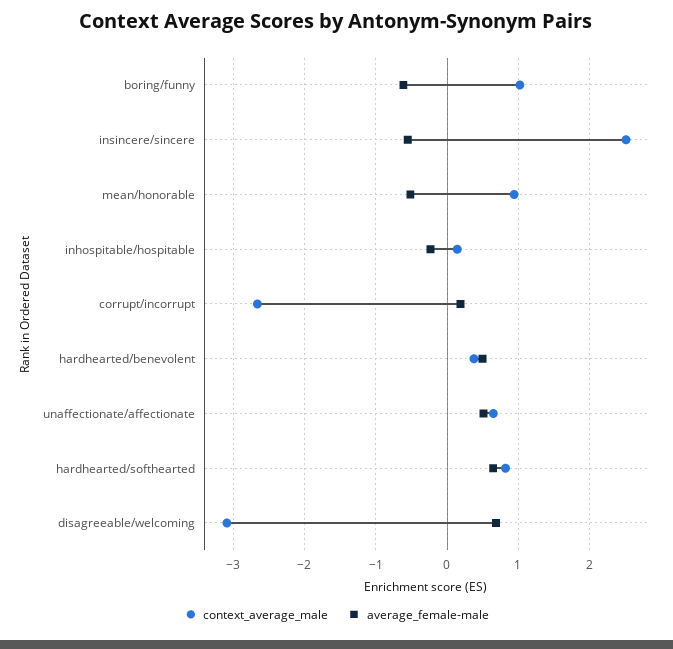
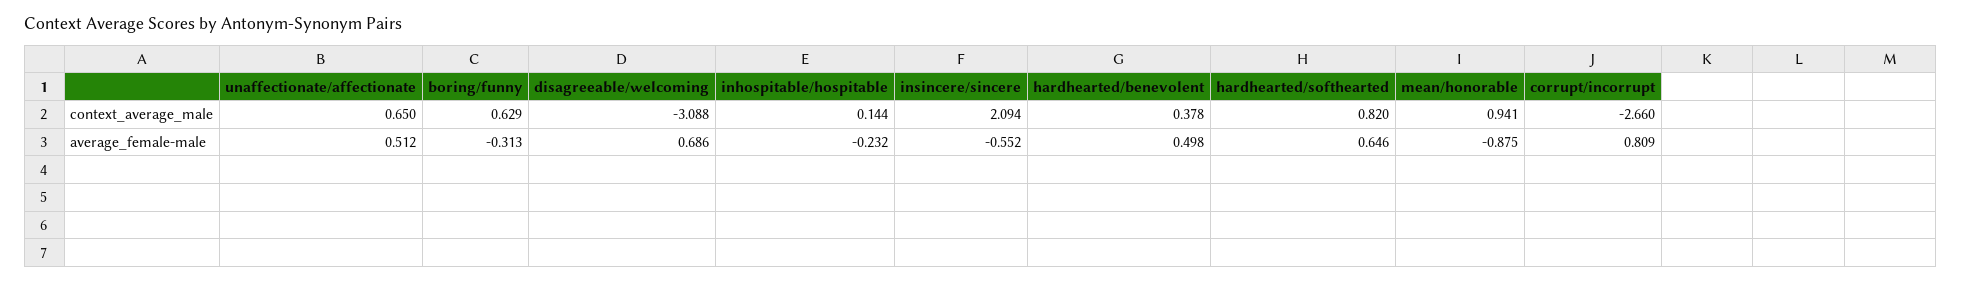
  {
    "context_average_male": {
-     "boring/funny": 1,
+     "boring/funny": 0.629,
-     "insincere/sincere": 2.5,
+     "insincere/sincere": 2.094,
      "mean/honorable": 0.941,
      "inhospitable/hospitable": 0.144,
      "corrupt/incorrupt": -2.66,
      "hardhearted/benevolent": 0.378,
      "unaffectionate/affectionate": 0.65,
      "hardhearted/softhearted": 0.82,
      "disagreeable/welcoming": -3.088
    },
    "average_female-male": {
-     "boring/funny": -0.6,
+     "boring/funny": -0.313,
      "insincere/sincere": -0.552,
-     "mean/honorable": -0.5,
+     "mean/honorable": -0.875,
      "inhospitable/hospitable": -0.232,
-     "corrupt/incorrupt": 0.2,
+     "corrupt/incorrupt": 0.809,
      "hardhearted/benevolent": 0.498,
      "unaffectionate/affectionate": 0.512,
      "hardhearted/softhearted": 0.646,
      "disagreeable/welcoming": 0.686
    }
  }

